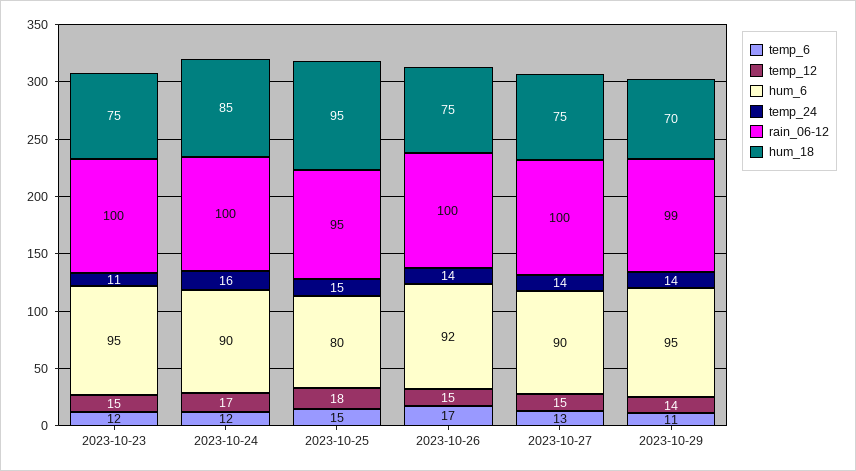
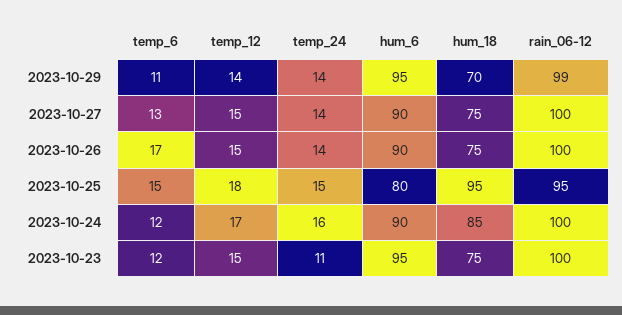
  {
    "temp_6": {
      "2023-10-23": 12,
      "2023-10-24": 12,
      "2023-10-25": 15,
      "2023-10-26": 17,
      "2023-10-27": 13,
      "2023-10-29": 11
    },
    "temp_12": {
      "2023-10-23": 15,
      "2023-10-24": 17,
      "2023-10-25": 18,
      "2023-10-26": 15,
      "2023-10-27": 15,
      "2023-10-29": 14
    },
    "hum_6": {
      "2023-10-23": 95,
      "2023-10-24": 90,
      "2023-10-25": 80,
-     "2023-10-26": 92,
+     "2023-10-26": 90,
      "2023-10-27": 90,
      "2023-10-29": 95
    },
    "temp_24": {
      "2023-10-23": 11,
      "2023-10-24": 16,
      "2023-10-25": 15,
      "2023-10-26": 14,
      "2023-10-27": 14,
      "2023-10-29": 14
    },
    "rain_06-12": {
      "2023-10-23": 100,
      "2023-10-24": 100,
      "2023-10-25": 95,
      "2023-10-26": 100,
      "2023-10-27": 100,
      "2023-10-29": 99
    },
    "hum_18": {
      "2023-10-23": 75,
      "2023-10-24": 85,
      "2023-10-25": 95,
      "2023-10-26": 75,
      "2023-10-27": 75,
      "2023-10-29": 70
    }
  }

